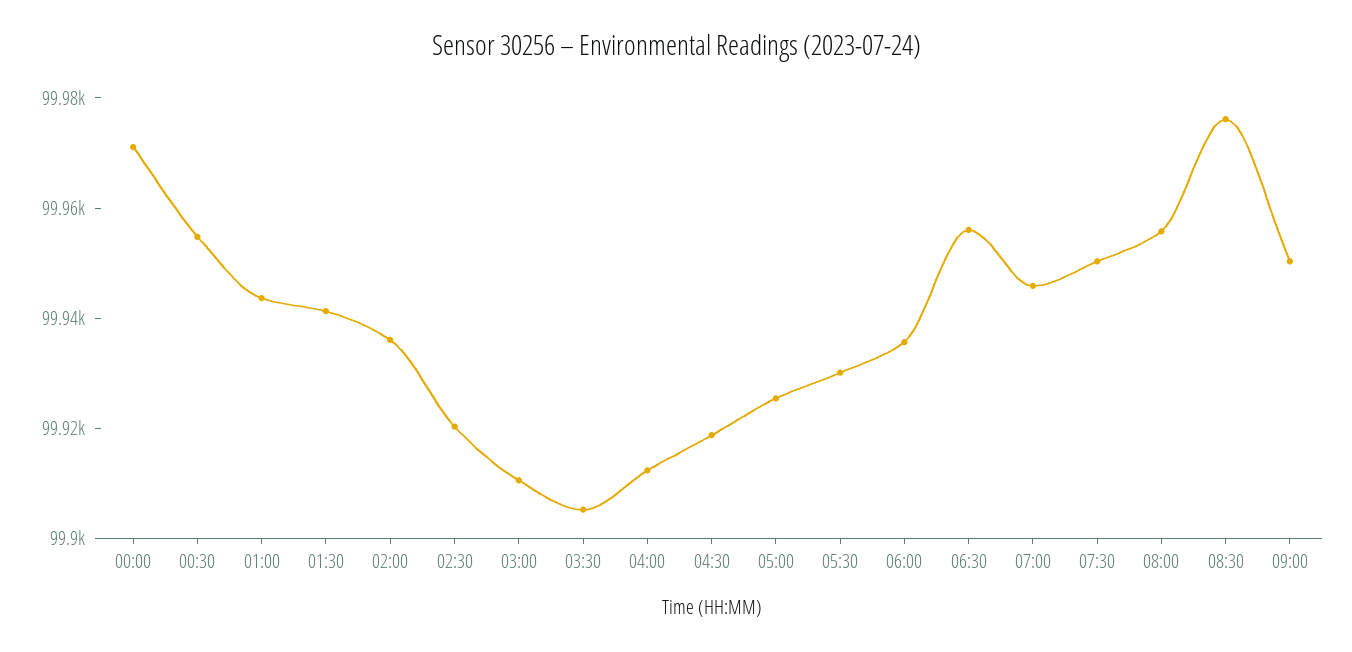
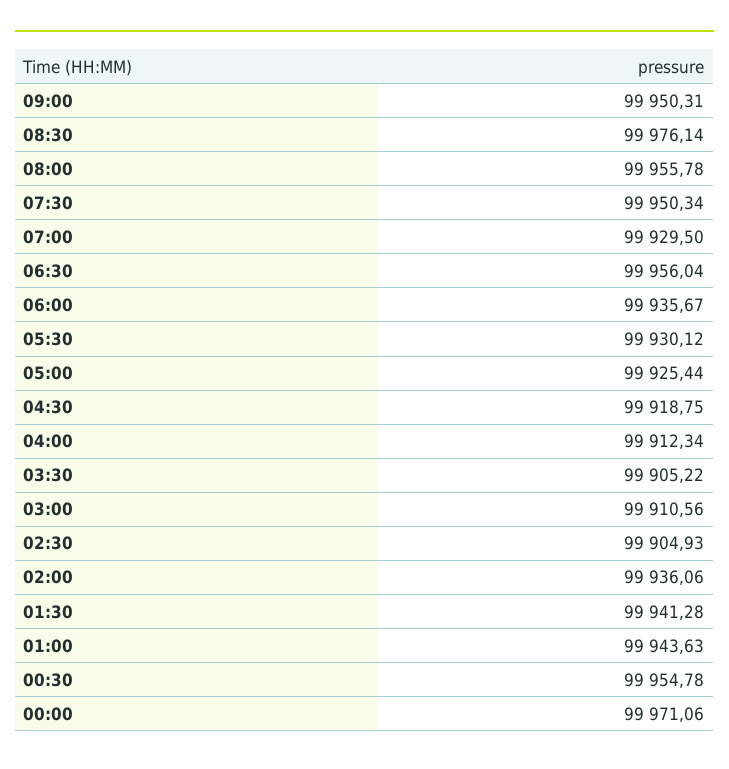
  {
    "00:00": 99971.06,
    "00:30": 99954.78,
    "01:00": 99943.63,
    "01:30": 99941.28,
    "02:00": 99936.06,
-   "02:30": 99920,
+   "02:30": 99904.93,
    "03:00": 99910.56,
    "03:30": 99905.22,
    "04:00": 99912.34,
    "04:30": 99918.75,
    "05:00": 99925.44,
    "05:30": 99930.12,
    "06:00": 99935.67,
    "06:30": 99956.04,
-   "07:00": 99945,
+   "07:00": 99929.5,
    "07:30": 99950.34,
    "08:00": 99955.78,
    "08:30": 99976.14,
    "09:00": 99950.31
  }

